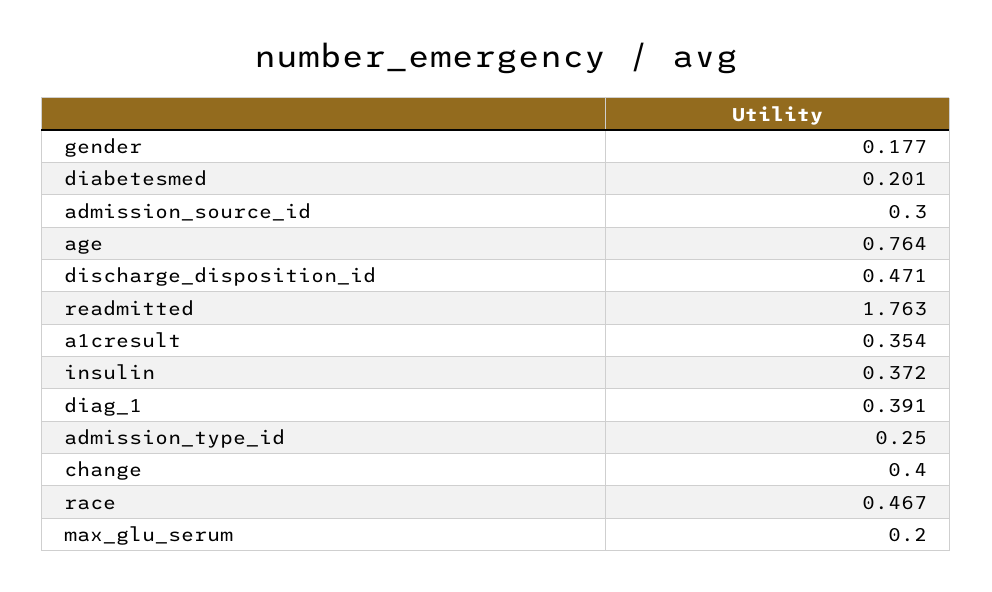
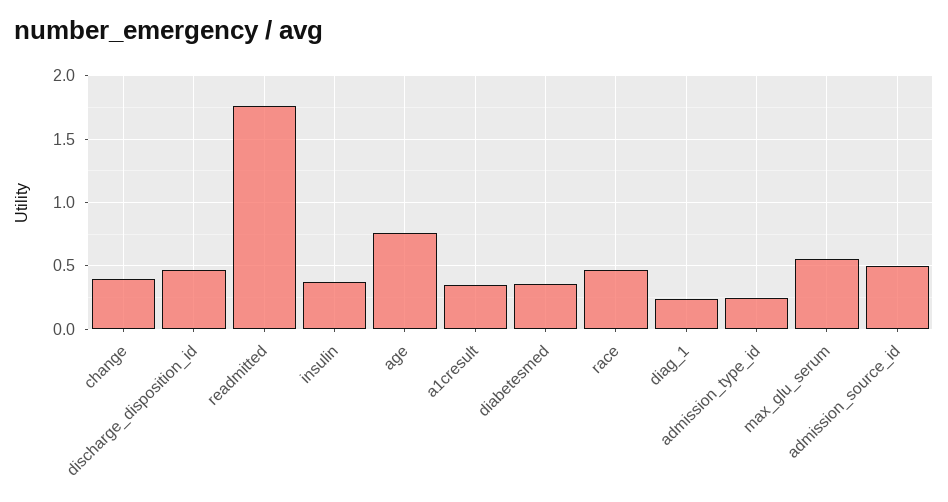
  {
-   "gender": 0.177,
-   "diabetesmed": 0.201,
+   "diabetesmed": 0.35,
-   "admission_source_id": 0.3,
+   "admission_source_id": 0.5,
    "age": 0.764,
    "discharge_disposition_id": 0.471,
    "readmitted": 1.763,
    "a1cresult": 0.354,
    "insulin": 0.372,
-   "diag_1": 0.391,
+   "diag_1": 0.25,
    "admission_type_id": 0.25,
    "change": 0.4,
    "race": 0.467,
-   "max_glu_serum": 0.2
+   "max_glu_serum": 0.55
  }

